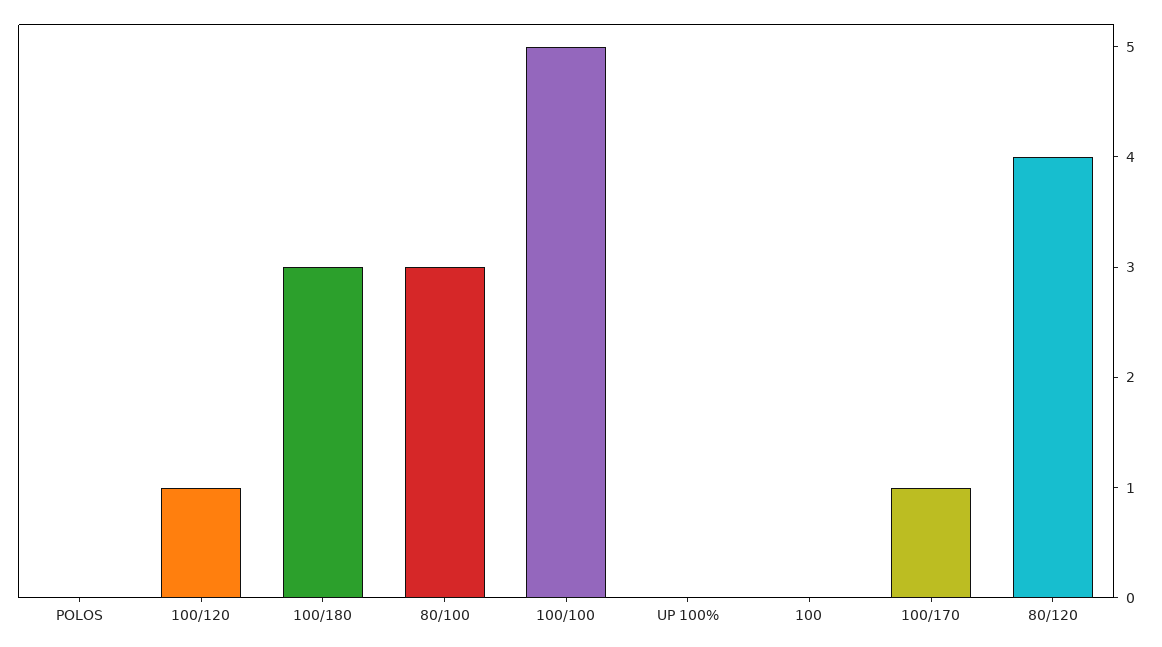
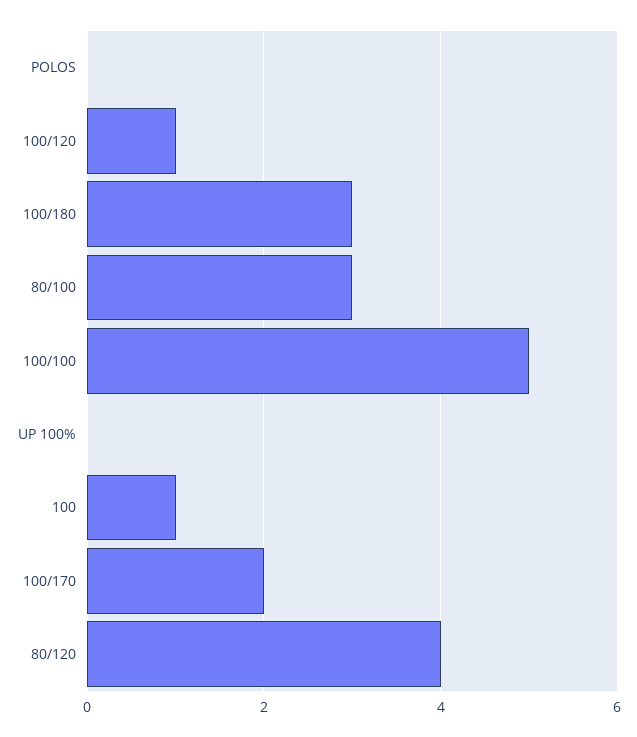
  {
    "POLOS": 0,
    "100/120": 1,
    "100/180": 3,
    "80/100": 3,
    "100/100": 5,
    "UP 100%": 0,
-   "100": 0,
+   "100": 1,
-   "100/170": 1,
+   "100/170": 2,
    "80/120": 4
  }

